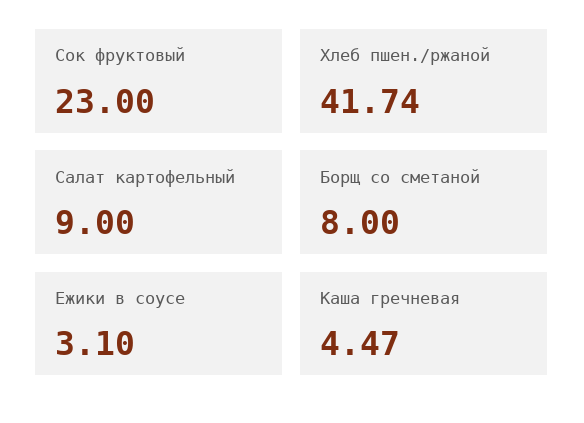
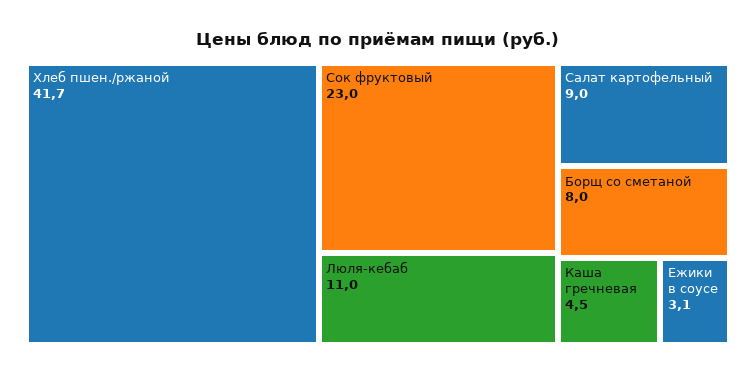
  {
    "Сок фруктовый": 23,
    "Хлеб пшен./ржаной": 41.74,
    "Салат картофельный": 9,
    "Борщ со сметаной": 8,
    "Ежики в соусе": 3.1,
-   "Каша гречневая": 4.47
+   "Каша гречневая": 4.47,
+   "Люля-кебаб": 11
  }

